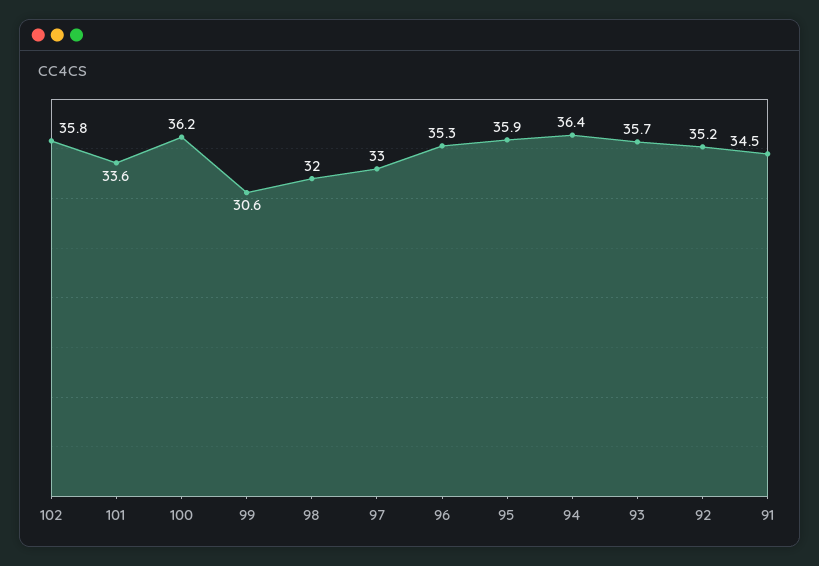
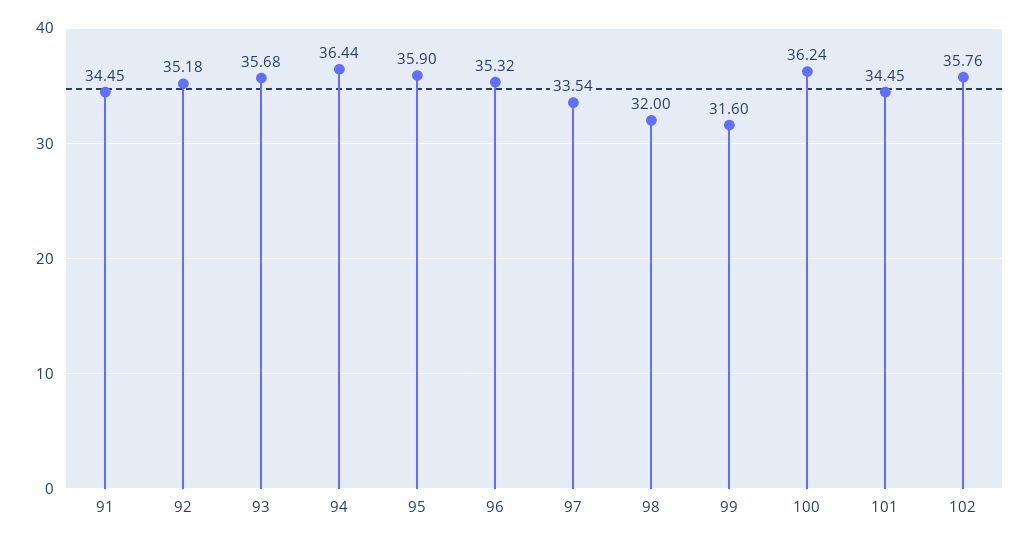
  {
    "102": 35.76,
-   "101": 33.6,
+   "101": 34.45,
    "100": 36.24,
-   "99": 30.6,
+   "99": 31.6,
    "98": 32,
-   "97": 33,
+   "97": 33.54,
    "96": 35.32,
    "95": 35.9,
    "94": 36.44,
    "93": 35.68,
    "92": 35.18,
    "91": 34.45
  }

